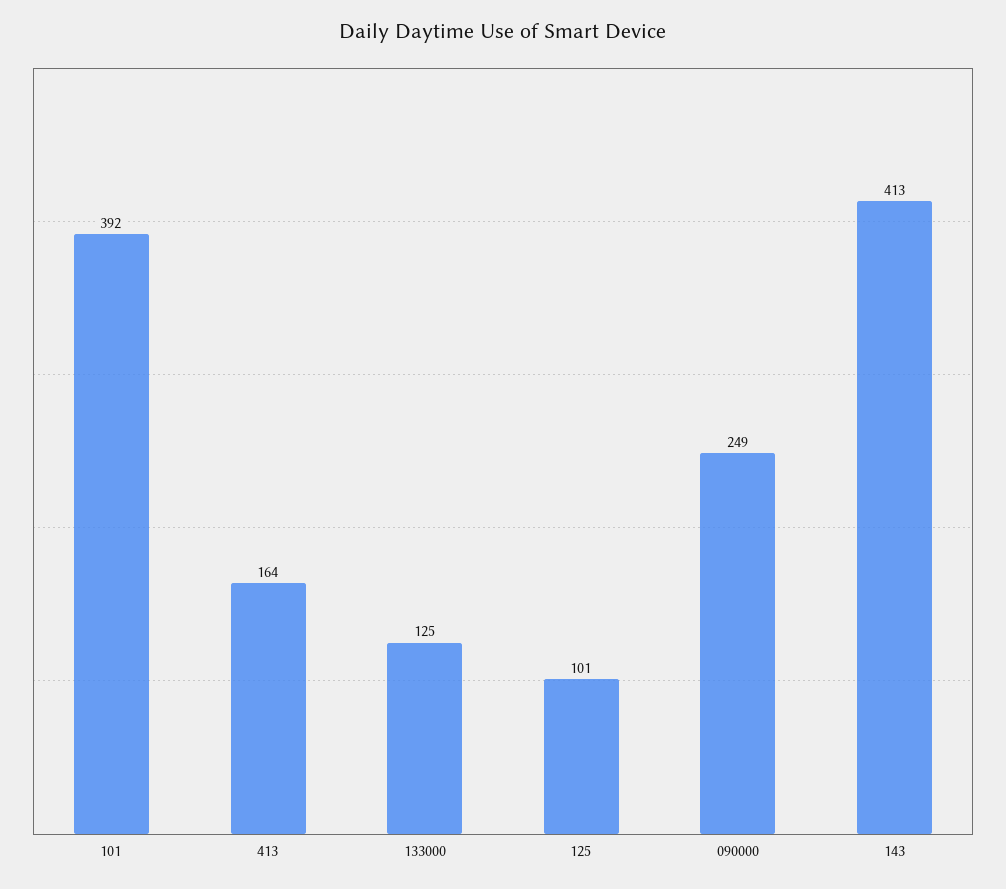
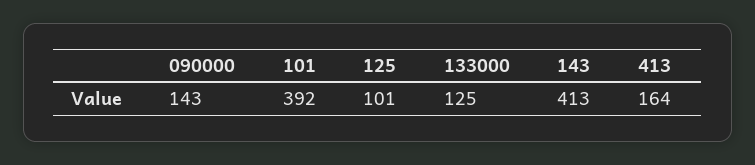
  {
    "101": 392,
    "413": 164,
    "133000": 125,
    "125": 101,
-   "090000": 249,
+   "090000": 143,
    "143": 413
  }

